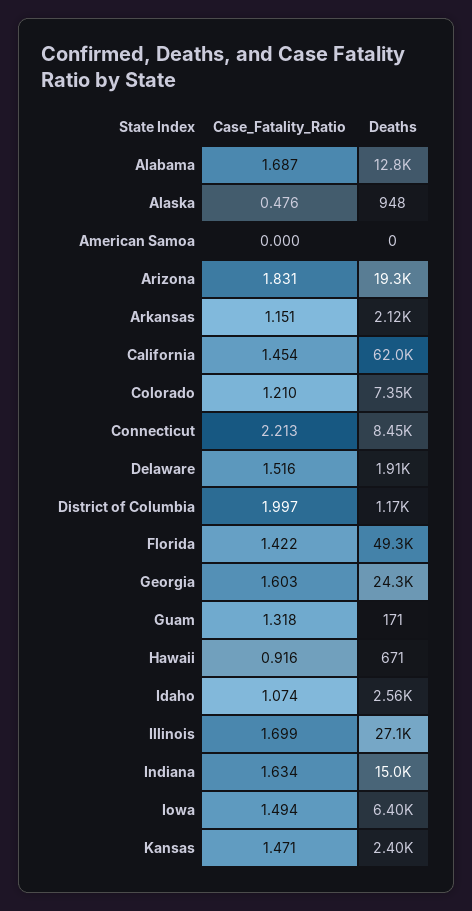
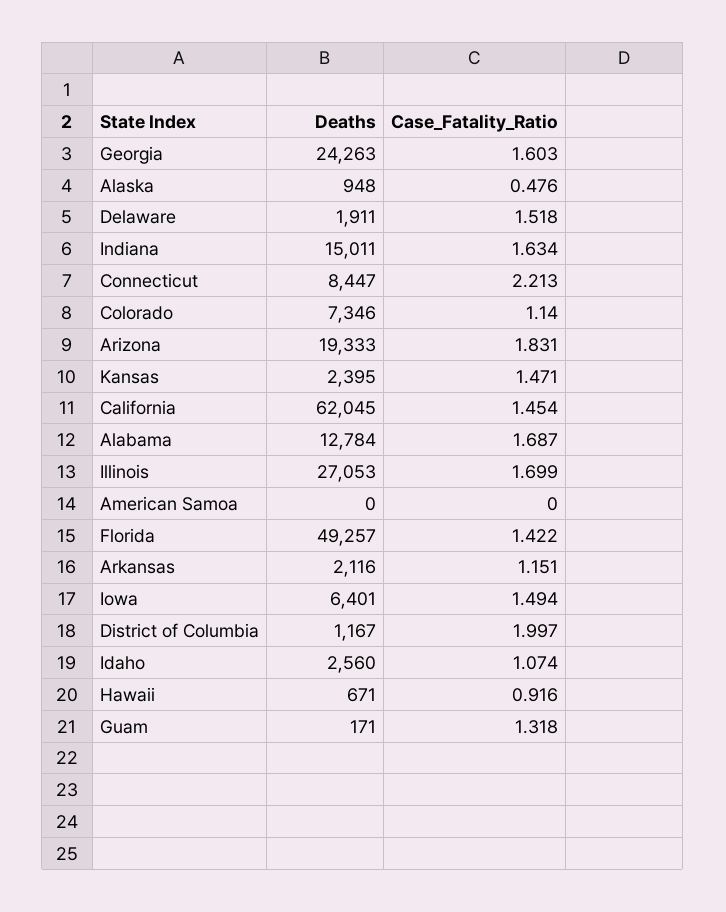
  {
    "Case_Fatality_Ratio": {
      "Alabama": 1.687,
      "Alaska": 0.476,
      "American Samoa": 0,
      "Arizona": 1.831,
      "Arkansas": 1.151,
      "California": 1.454,
-     "Colorado": 1.21,
+     "Colorado": 1.14,
      "Connecticut": 2.213,
-     "Delaware": 1.516,
+     "Delaware": 1.518,
      "District of Columbia": 1.997,
      "Florida": 1.422,
      "Georgia": 1.603,
      "Guam": 1.318,
      "Hawaii": 0.916,
      "Idaho": 1.074,
      "Illinois": 1.699,
      "Indiana": 1.634,
      "Iowa": 1.494,
      "Kansas": 1.471
    },
    "Deaths": {
      "Alabama": 12784,
      "Alaska": 948,
      "American Samoa": 0,
      "Arizona": 19333,
      "Arkansas": 2116,
      "California": 62045,
      "Colorado": 7346,
      "Connecticut": 8447,
      "Delaware": 1911,
      "District of Columbia": 1167,
      "Florida": 49257,
      "Georgia": 24263,
      "Guam": 171,
      "Hawaii": 671,
      "Idaho": 2560,
      "Illinois": 27053,
      "Indiana": 15011,
      "Iowa": 6401,
      "Kansas": 2395
    }
  }

